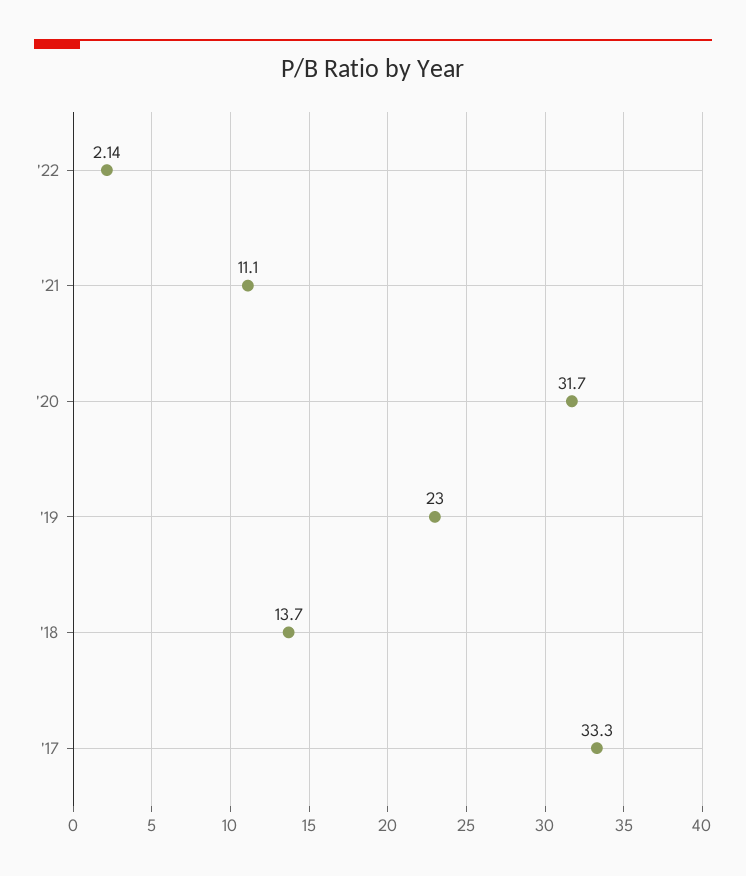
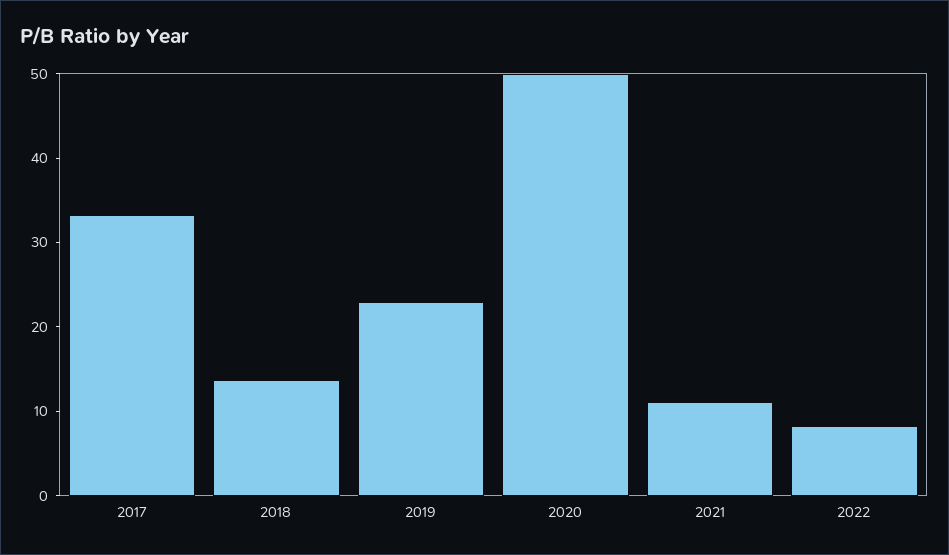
  {
-   "'22": 2.14,
+   "'22": 8,
    "'21": 11.1,
-   "'20": 31.7,
+   "'20": 50,
    "'19": 23,
    "'18": 13.7,
    "'17": 33.3
  }

